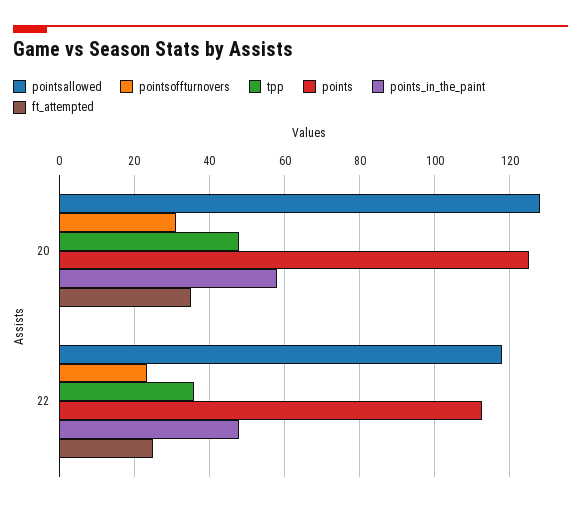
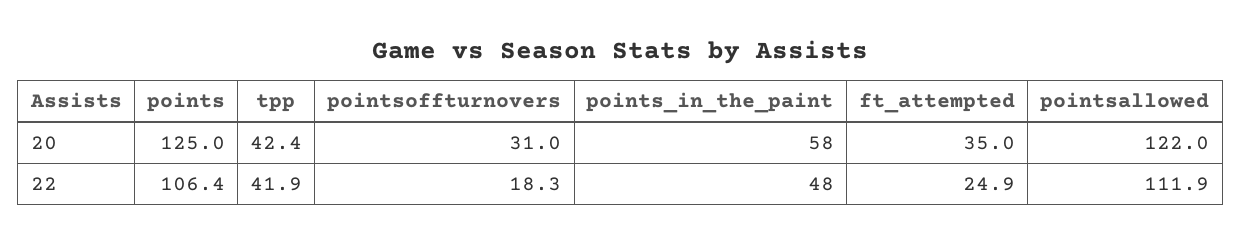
  {
    "pointsallowed": {
-     "20": 128,
+     "20": 122,
-     "22": 118
+     "22": 111.9
    },
    "pointsoffturnovers": {
      "20": 31,
-     "22": 24
+     "22": 18.3
    },
    "tpp": {
-     "20": 48,
+     "20": 42.4,
-     "22": 36
+     "22": 41.9
    },
    "points": {
      "20": 125,
-     "22": 112
+     "22": 106.4
    },
    "points_in_the_paint": {
      "20": 58,
      "22": 48
    },
    "ft_attempted": {
      "20": 35,
      "22": 24.9
    }
  }

